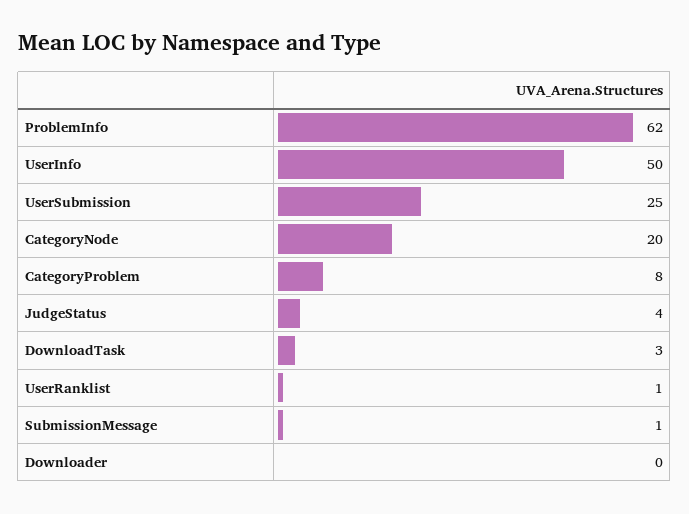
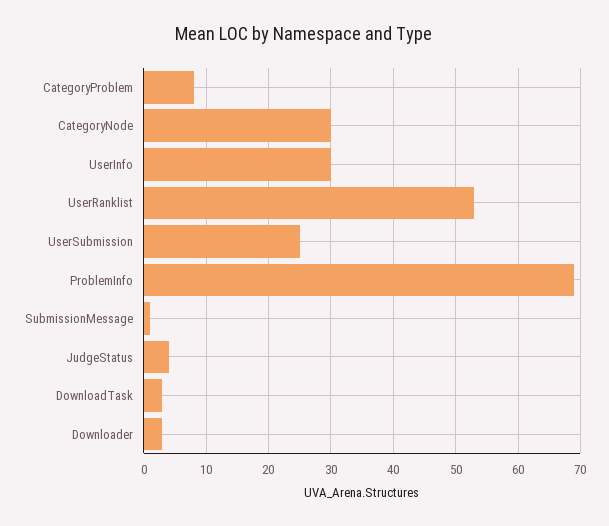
  {
-   "ProblemInfo": 62,
+   "ProblemInfo": 69,
-   "UserInfo": 50,
+   "UserInfo": 30,
    "UserSubmission": 25,
-   "CategoryNode": 20,
+   "CategoryNode": 30,
    "CategoryProblem": 8,
    "JudgeStatus": 4,
    "DownloadTask": 3,
-   "UserRanklist": 1,
+   "UserRanklist": 53,
    "SubmissionMessage": 1,
-   "Downloader": 0
+   "Downloader": 3
  }

